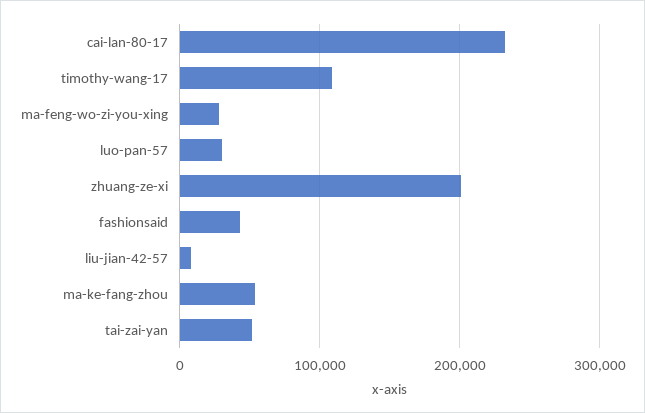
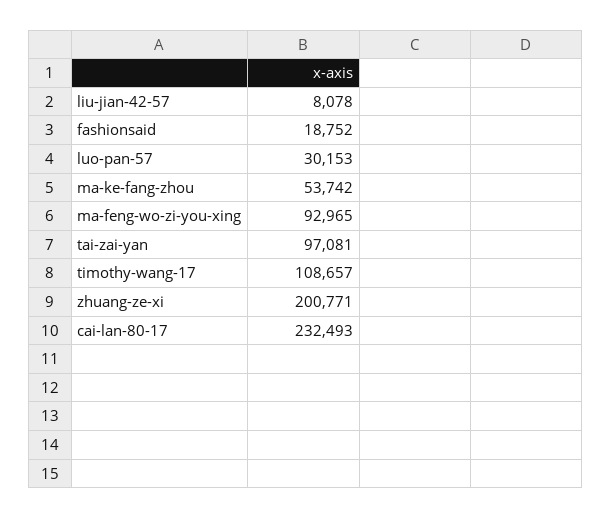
  {
    "cai-lan-80-17": 232493,
    "timothy-wang-17": 108657,
-   "ma-feng-wo-zi-you-xing": 30000,
+   "ma-feng-wo-zi-you-xing": 92965,
    "luo-pan-57": 30153,
    "zhuang-ze-xi": 200771,
-   "fashionsaid": 40000,
+   "fashionsaid": 18752,
    "liu-jian-42-57": 8078,
    "ma-ke-fang-zhou": 53742,
-   "tai-zai-yan": 50000
+   "tai-zai-yan": 97081
  }

